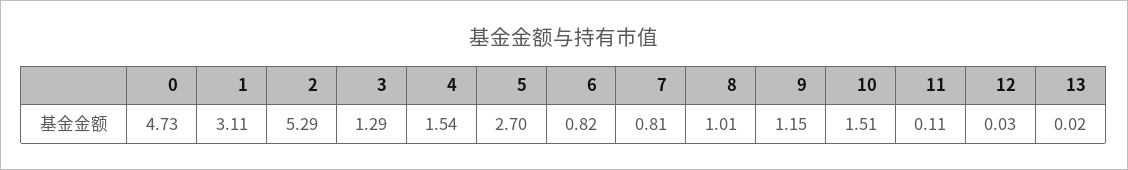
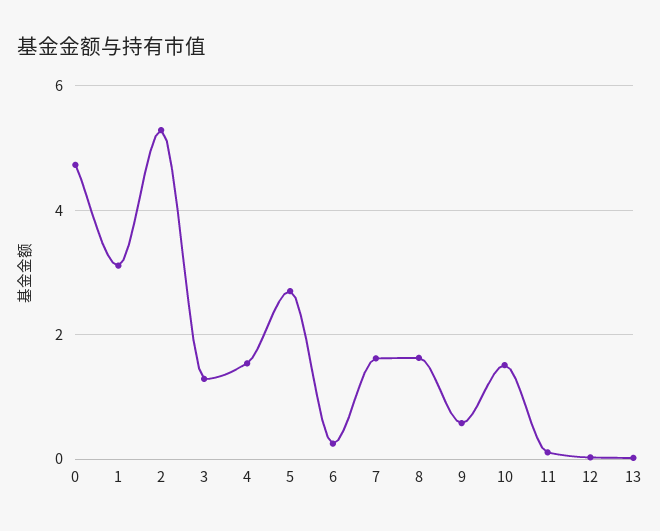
  {
    "0": 4.73,
    "1": 3.11,
    "2": 5.29,
    "3": 1.29,
    "4": 1.54,
    "5": 2.7,
-   "6": 0.82,
+   "6": 0.2,
-   "7": 0.81,
+   "7": 1.6,
-   "8": 1.01,
+   "8": 1.6,
-   "9": 1.15,
+   "9": 0.6,
    "10": 1.51,
    "11": 0.11,
    "12": 0.03,
    "13": 0.02
  }

